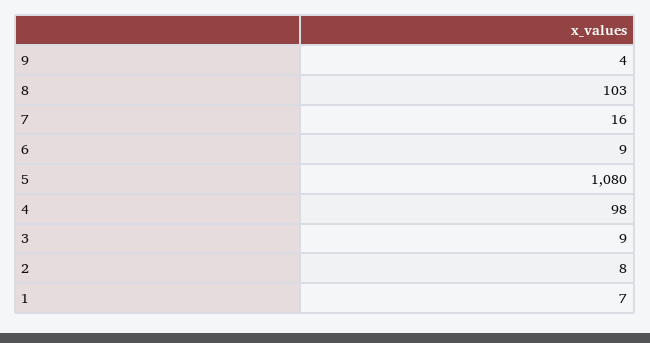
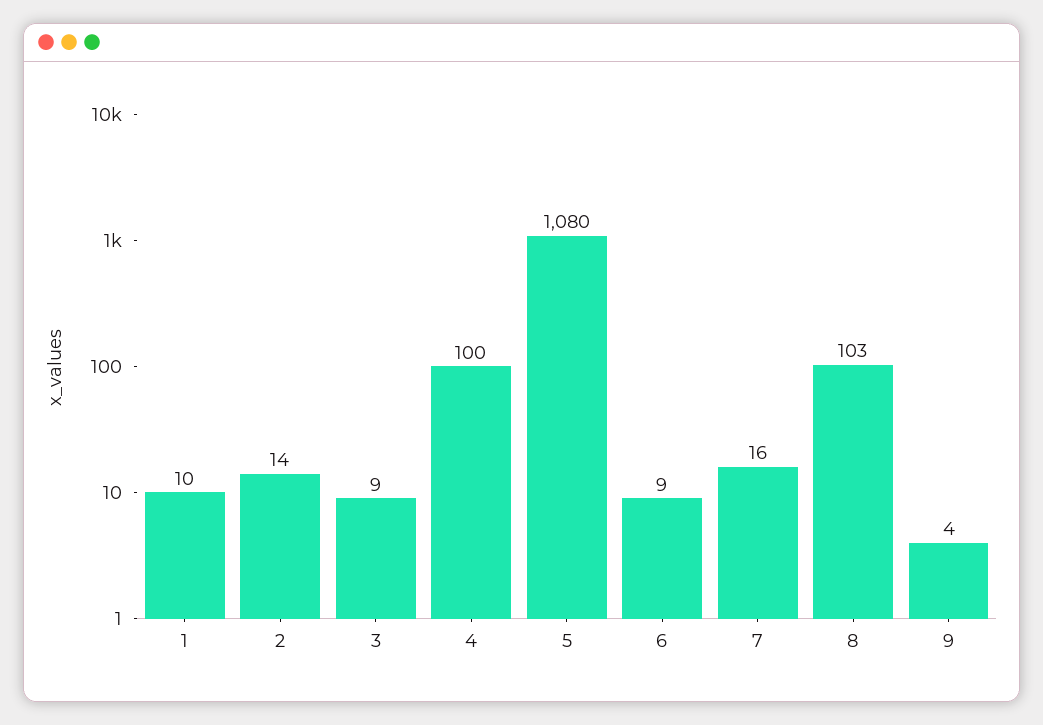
  {
    "9": 4,
    "8": 103,
    "7": 16,
    "6": 9,
    "5": 1080,
-   "4": 98,
+   "4": 100,
    "3": 9,
-   "2": 8,
+   "2": 14,
-   "1": 7
+   "1": 10
  }

